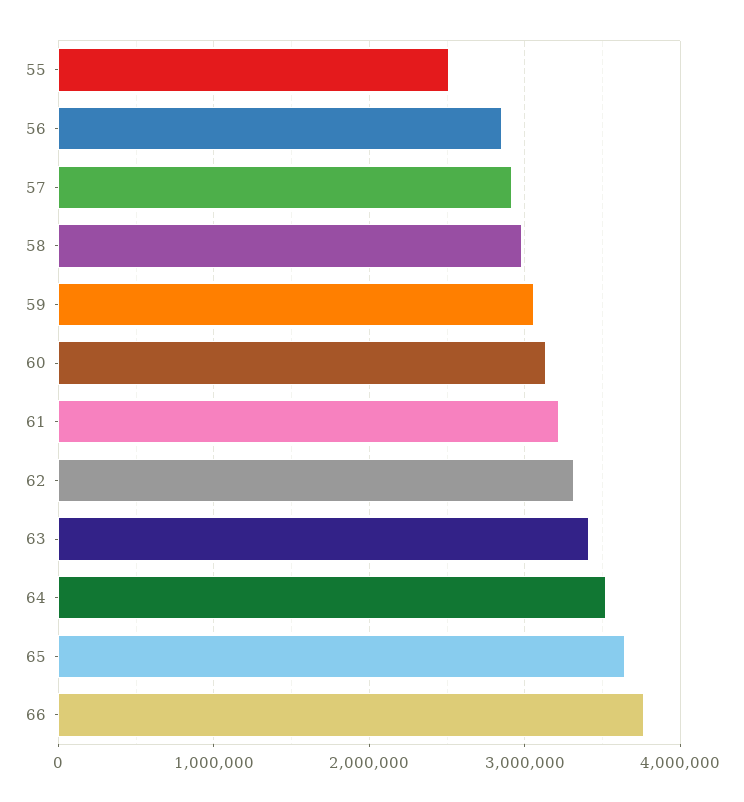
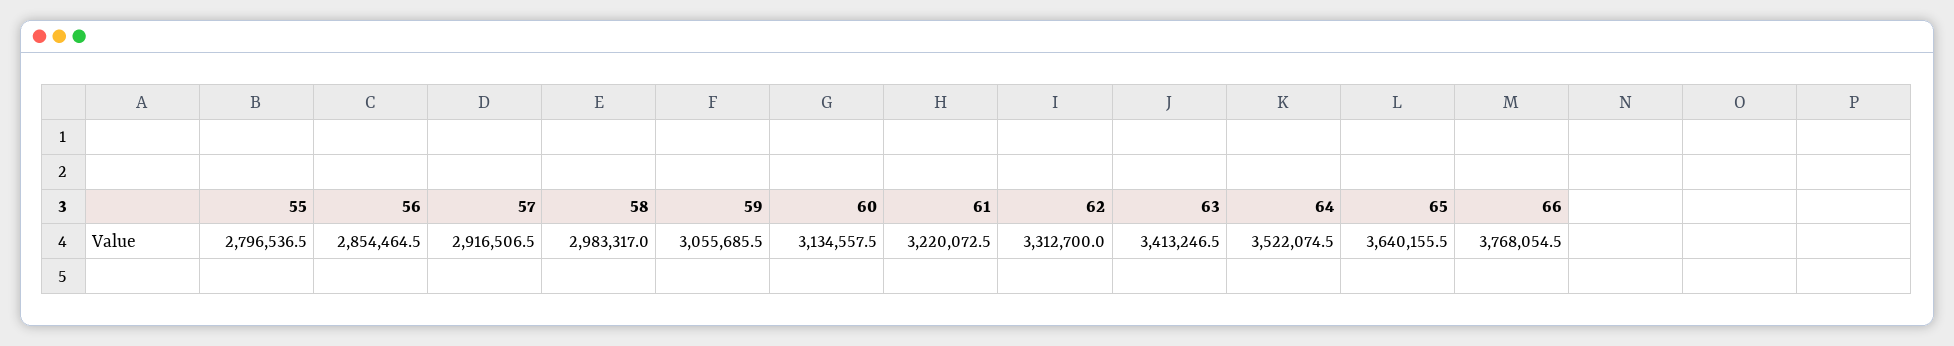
  {
-   "55": 2500000,
+   "55": 2796536.5,
    "56": 2854464.5,
    "57": 2916506.5,
    "58": 2983317,
    "59": 3055685.5,
    "60": 3134557.5,
    "61": 3220072.5,
    "62": 3312700,
    "63": 3413246.5,
    "64": 3522074.5,
    "65": 3640155.5,
    "66": 3768054.5
  }

